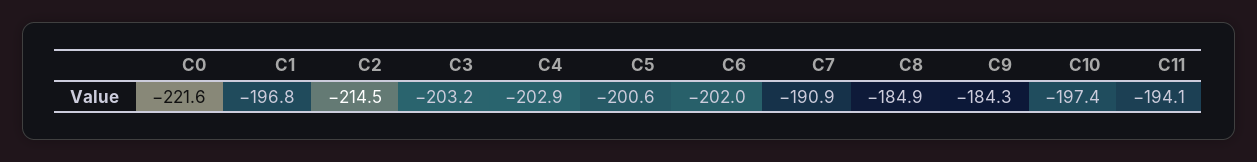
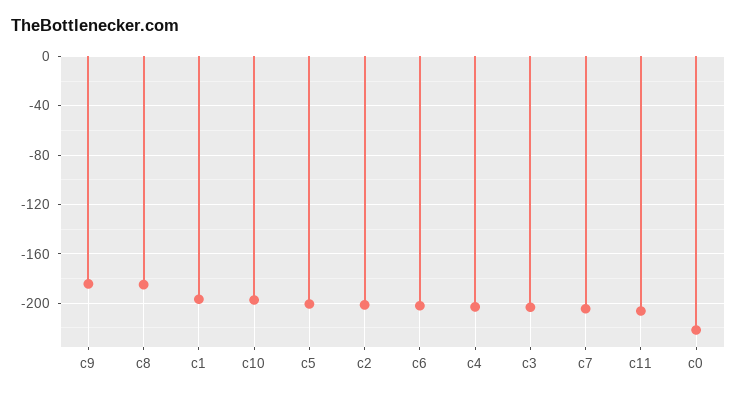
  {
    "C0": -221.6,
    "C1": -196.8,
-   "C2": -214.5,
+   "C2": -200,
    "C3": -203.2,
    "C4": -202.9,
    "C5": -200.6,
    "C6": -202,
-   "C7": -190.9,
+   "C7": -205,
    "C8": -184.9,
    "C9": -184.3,
    "C10": -197.4,
-   "C11": -194.1
+   "C11": -205
  }

